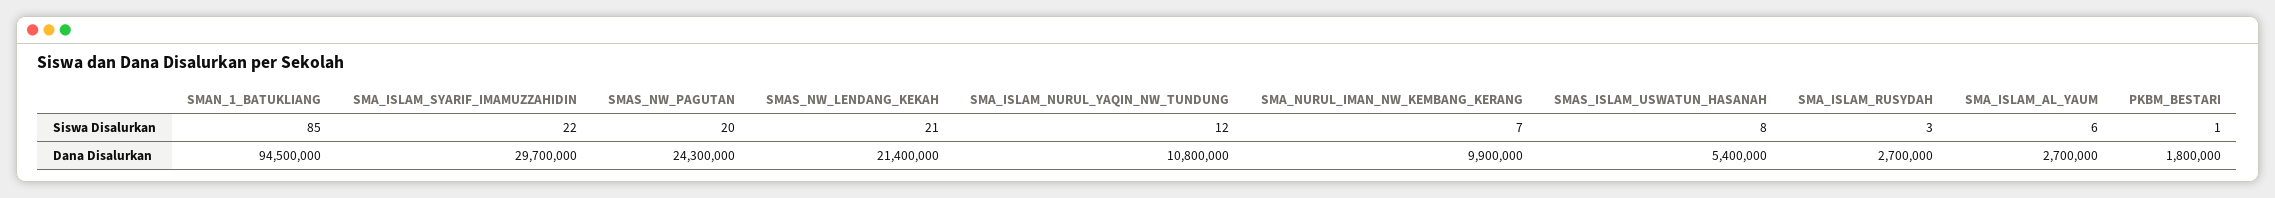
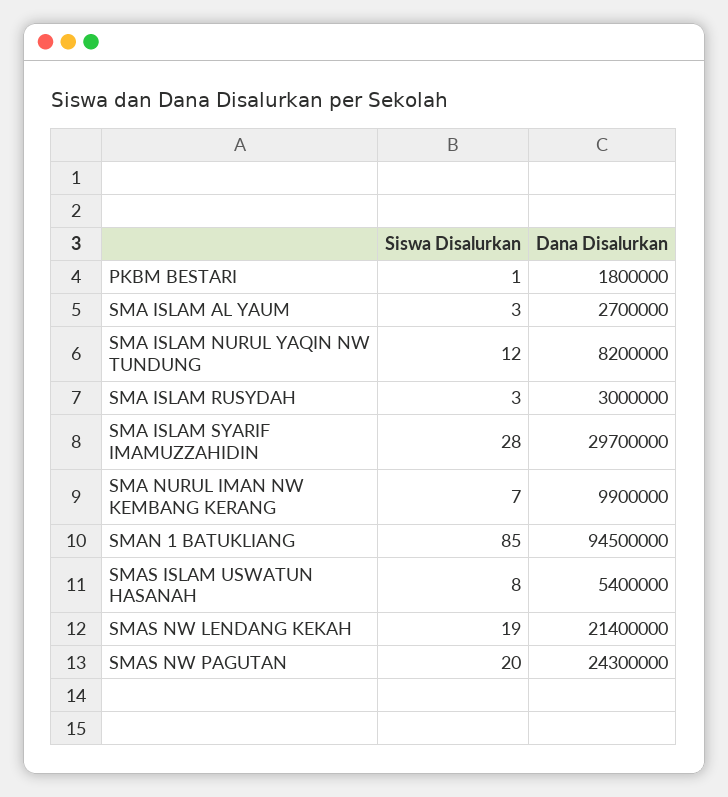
  {
    "SMAN_1_BATUKLIANG": {
      "Siswa Disalurkan": 85,
      "Dana Disalurkan": 94500000
    },
    "SMA_ISLAM_SYARIF_IMAMUZZAHIDIN": {
-     "Siswa Disalurkan": 22,
+     "Siswa Disalurkan": 28,
      "Dana Disalurkan": 29700000
    },
    "SMAS_NW_PAGUTAN": {
      "Siswa Disalurkan": 20,
      "Dana Disalurkan": 24300000
    },
    "SMAS_NW_LENDANG_KEKAH": {
-     "Siswa Disalurkan": 21,
+     "Siswa Disalurkan": 19,
      "Dana Disalurkan": 21400000
    },
    "SMA_ISLAM_NURUL_YAQIN_NW_TUNDUNG": {
      "Siswa Disalurkan": 12,
-     "Dana Disalurkan": 10800000
+     "Dana Disalurkan": 8200000
    },
    "SMA_NURUL_IMAN_NW_KEMBANG_KERANG": {
      "Siswa Disalurkan": 7,
      "Dana Disalurkan": 9900000
    },
    "SMAS_ISLAM_USWATUN_HASANAH": {
      "Siswa Disalurkan": 8,
      "Dana Disalurkan": 5400000
    },
    "SMA_ISLAM_RUSYDAH": {
      "Siswa Disalurkan": 3,
-     "Dana Disalurkan": 2700000
+     "Dana Disalurkan": 3000000
    },
    "SMA_ISLAM_AL_YAUM": {
-     "Siswa Disalurkan": 6,
+     "Siswa Disalurkan": 3,
      "Dana Disalurkan": 2700000
    },
    "PKBM_BESTARI": {
      "Siswa Disalurkan": 1,
      "Dana Disalurkan": 1800000
    }
  }

